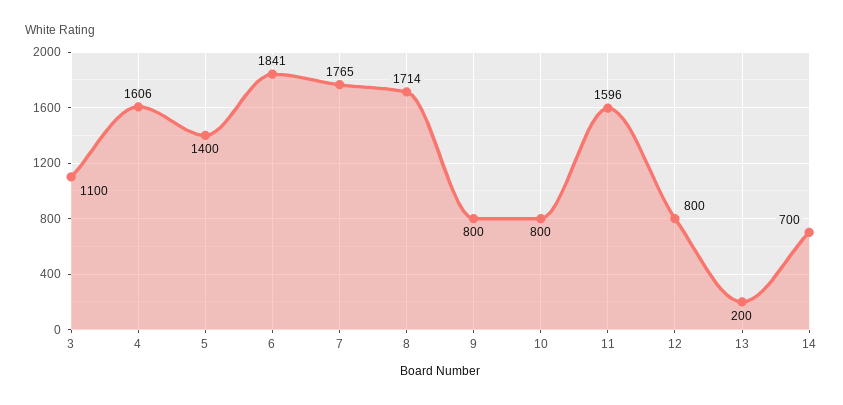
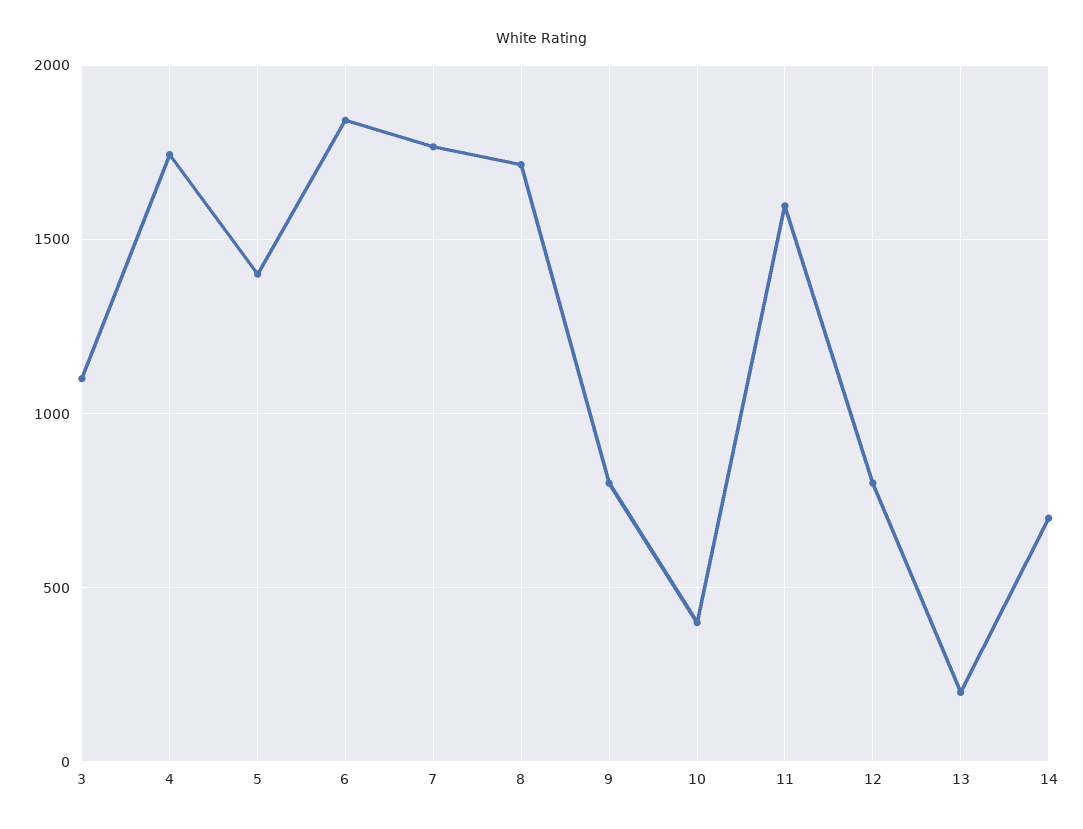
  {
    "3": 1100,
-   "4": 1606,
+   "4": 1750,
    "5": 1400,
    "6": 1841,
    "7": 1765,
    "8": 1714,
    "9": 800,
-   "10": 800,
+   "10": 400,
    "11": 1596,
    "12": 800,
    "13": 200,
    "14": 700
  }

